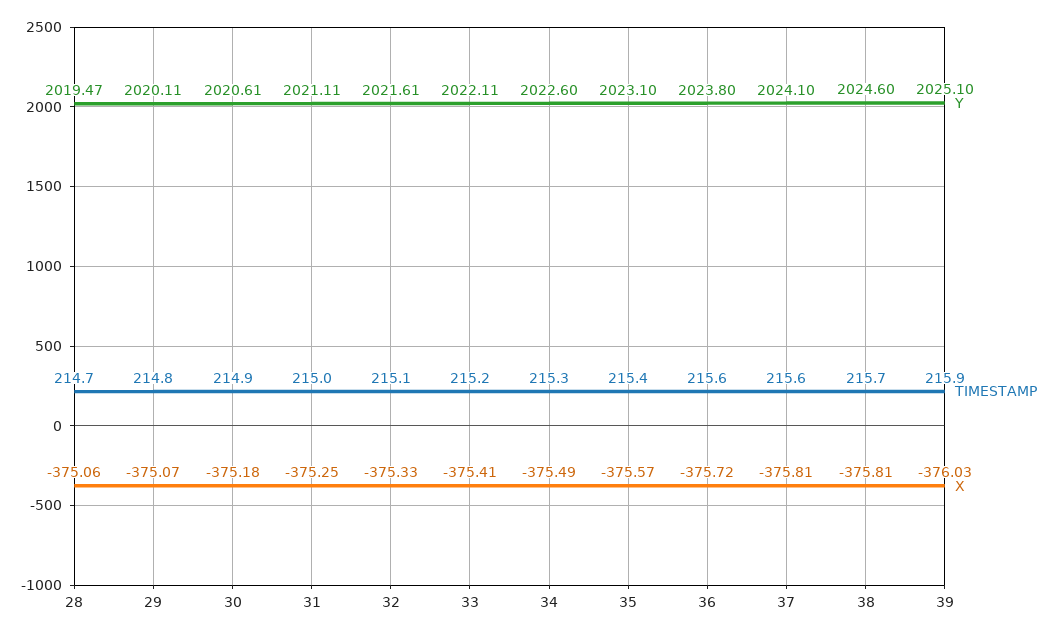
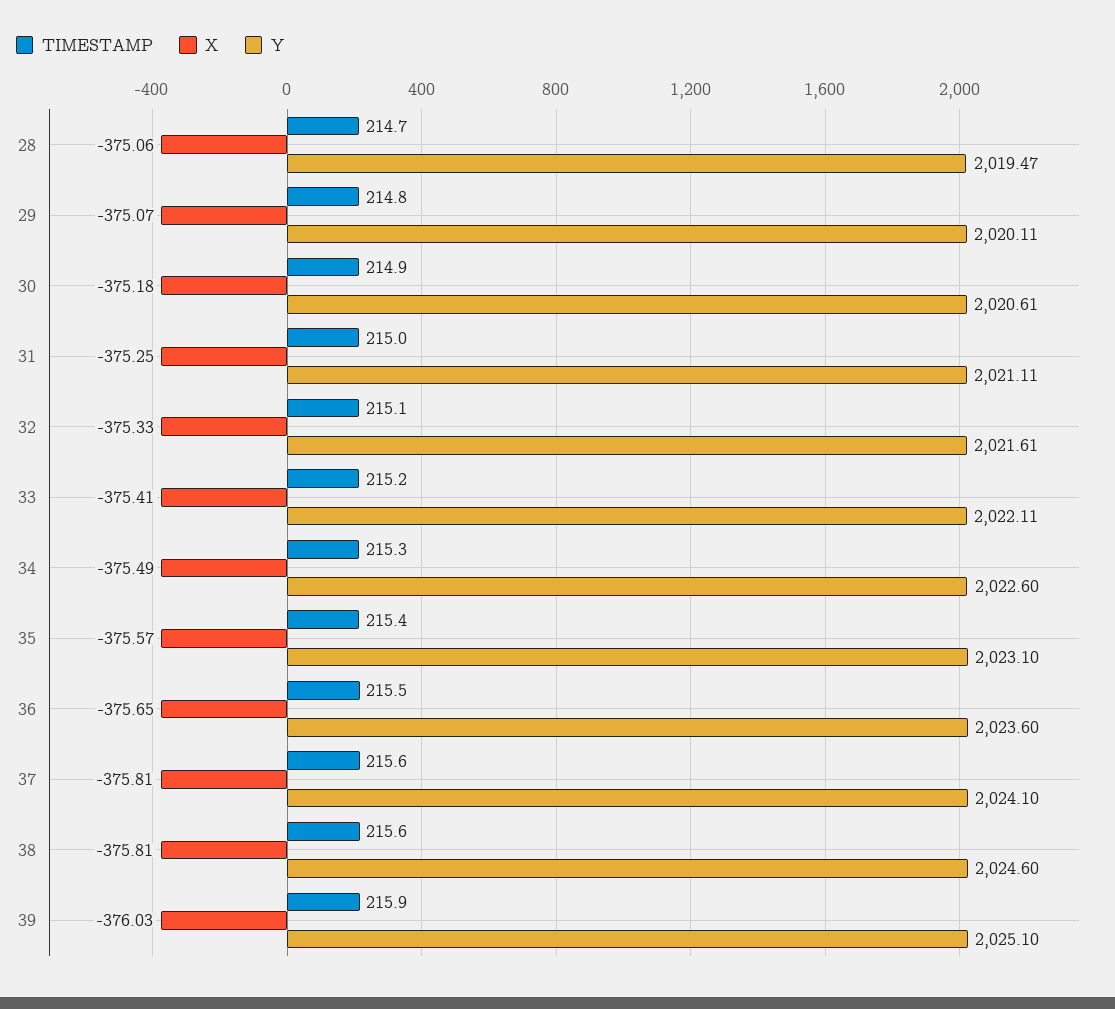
  {
    "Y": {
      "28": 2019.47,
      "29": 2020.11,
      "30": 2020.61,
      "31": 2021.11,
      "32": 2021.61,
      "33": 2022.11,
      "34": 2022.6,
      "35": 2023.1,
-     "36": 2023.8,
+     "36": 2023.6,
      "37": 2024.1,
      "38": 2024.6,
      "39": 2025.1
    },
    "TIMESTAMP": {
      "28": 214.7,
      "29": 214.8,
      "30": 214.9,
      "31": 215,
      "32": 215.1,
      "33": 215.2,
      "34": 215.3,
      "35": 215.4,
-     "36": 215.6,
+     "36": 215.5,
      "37": 215.6,
-     "38": 215.7,
+     "38": 215.6,
      "39": 215.9
    },
    "X": {
      "28": -375.06,
      "29": -375.07,
      "30": -375.18,
      "31": -375.25,
      "32": -375.33,
      "33": -375.41,
      "34": -375.49,
      "35": -375.57,
-     "36": -375.72,
+     "36": -375.65,
      "37": -375.81,
      "38": -375.81,
      "39": -376.03
    }
  }

